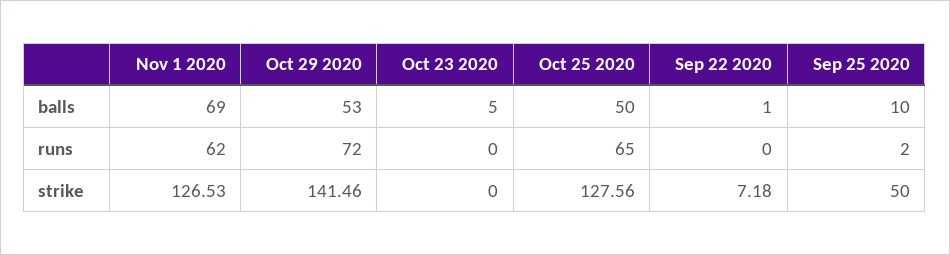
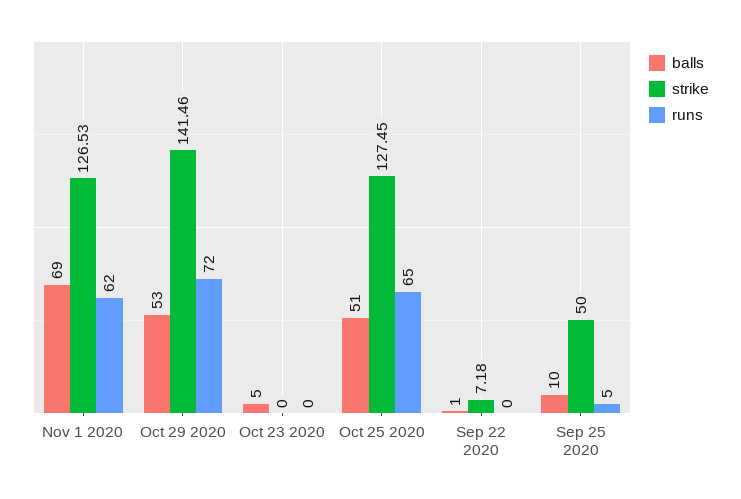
  {
    "balls": {
      "Nov 1 2020": 69,
      "Oct 29 2020": 53,
      "Oct 23 2020": 5,
-     "Oct 25 2020": 50,
+     "Oct 25 2020": 51,
      "Sep 22 2020": 1,
      "Sep 25 2020": 10
    },
    "runs": {
      "Nov 1 2020": 62,
      "Oct 29 2020": 72,
      "Oct 23 2020": 0,
      "Oct 25 2020": 65,
      "Sep 22 2020": 0,
-     "Sep 25 2020": 2
+     "Sep 25 2020": 5
    },
    "strike": {
      "Nov 1 2020": 126.53,
      "Oct 29 2020": 141.46,
      "Oct 23 2020": 0,
-     "Oct 25 2020": 127.56,
+     "Oct 25 2020": 127.45,
      "Sep 22 2020": 7.18,
      "Sep 25 2020": 50
    }
  }

